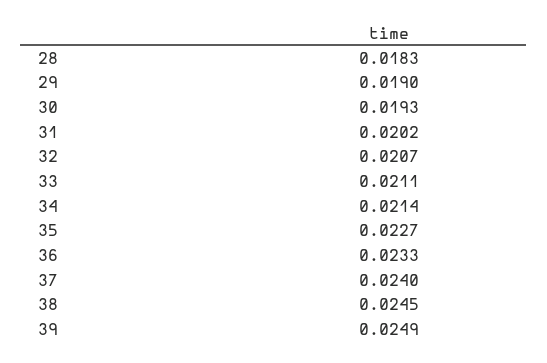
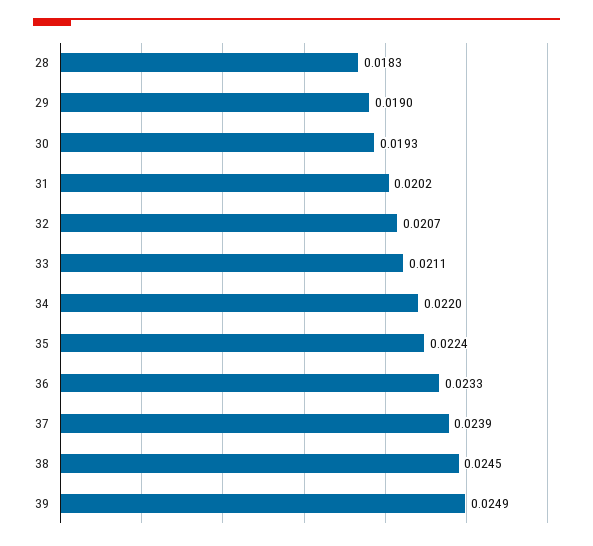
  {
    "28": 0.0183,
    "29": 0.019,
    "30": 0.0193,
    "31": 0.0202,
    "32": 0.0207,
    "33": 0.0211,
-   "34": 0.0214,
+   "34": 0.022,
-   "35": 0.0227,
+   "35": 0.0224,
    "36": 0.0233,
-   "37": 0.024,
+   "37": 0.0239,
    "38": 0.0245,
    "39": 0.0249
  }

